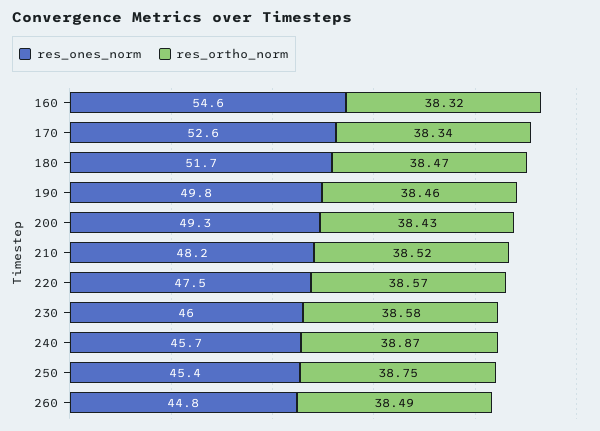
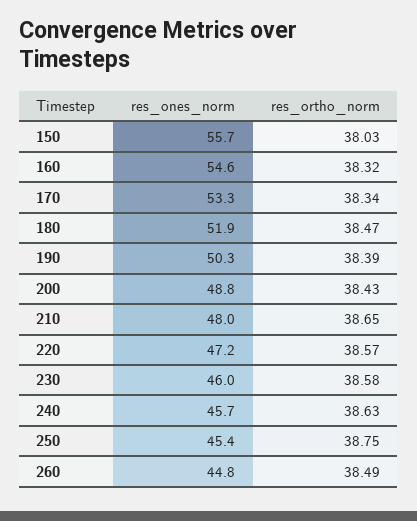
  {
    "res_ones_norm": {
      "160": 54.6,
-     "170": 52.6,
+     "170": 53.3,
-     "180": 51.7,
+     "180": 51.9,
-     "190": 49.8,
+     "190": 50.3,
-     "200": 49.3,
+     "200": 48.8,
-     "210": 48.2,
+     "210": 48,
-     "220": 47.5,
+     "220": 47.2,
      "230": 46,
      "240": 45.7,
      "250": 45.4,
-     "260": 44.8
+     "260": 44.8,
+     "150": 55.7
    },
    "res_ortho_norm": {
      "160": 38.32,
      "170": 38.34,
      "180": 38.47,
-     "190": 38.46,
+     "190": 38.39,
      "200": 38.43,
-     "210": 38.52,
+     "210": 38.65,
      "220": 38.57,
      "230": 38.58,
-     "240": 38.87,
+     "240": 38.63,
      "250": 38.75,
-     "260": 38.49
+     "260": 38.49,
+     "150": 38.03
    }
  }

